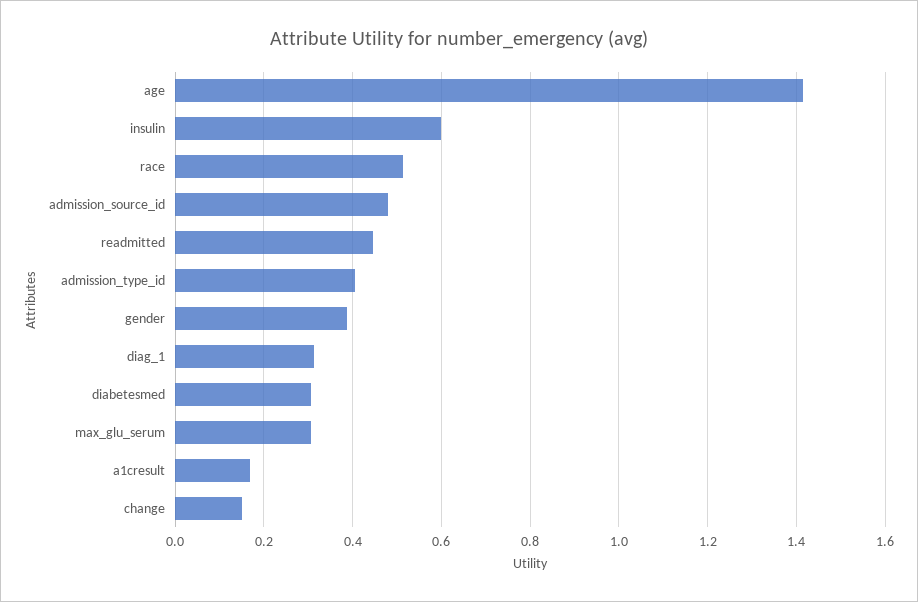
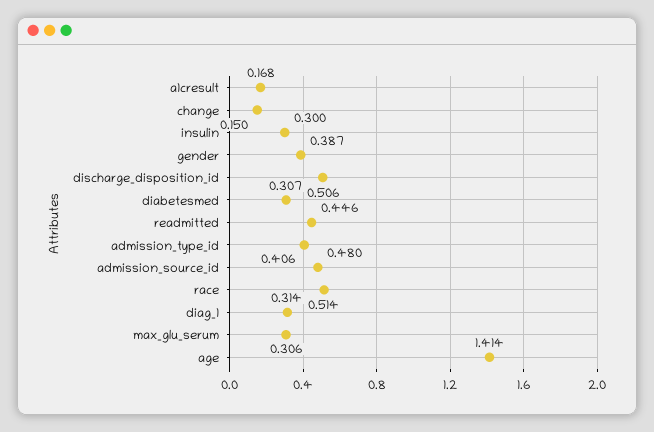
  {
    "age": 1.414,
-   "insulin": 0.6,
+   "insulin": 0.3,
    "race": 0.514,
    "admission_source_id": 0.48,
    "readmitted": 0.446,
    "admission_type_id": 0.406,
    "gender": 0.387,
    "diag_1": 0.314,
    "diabetesmed": 0.307,
    "max_glu_serum": 0.306,
    "a1cresult": 0.168,
-   "change": 0.15
+   "change": 0.15,
+   "discharge_disposition_id": 0.506
  }

